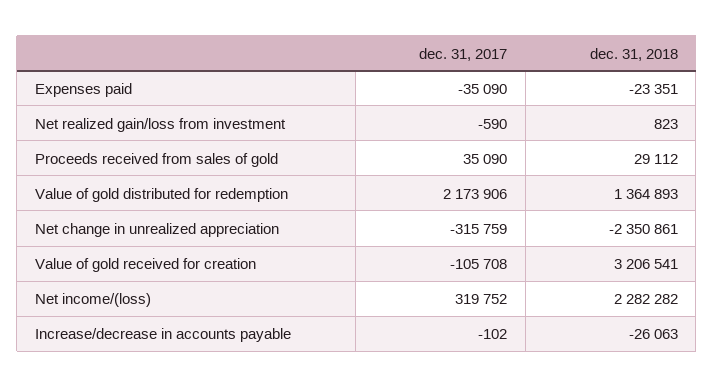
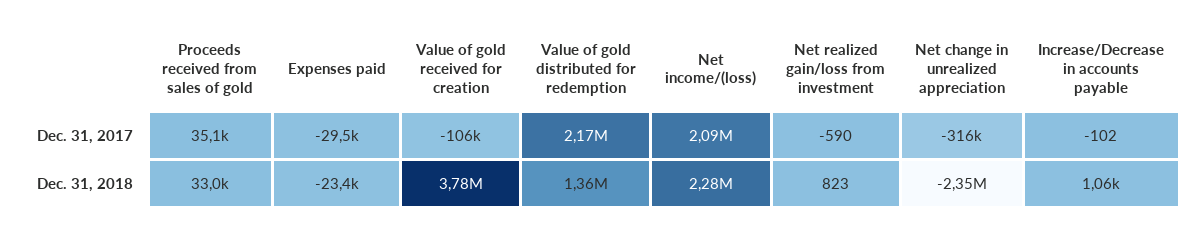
  {
    "dec. 31, 2017": {
-     "Expenses paid": -35090,
+     "Expenses paid": -29500,
      "Net realized gain/loss from investment": -590,
      "Proceeds received from sales of gold": 35090,
      "Value of gold distributed for redemption": 2173906,
      "Net change in unrealized appreciation": -315759,
      "Value of gold received for creation": -105708,
-     "Net income/(loss)": 319752,
+     "Net income/(loss)": 2090000,
      "Increase/decrease in accounts payable": -102
    },
    "dec. 31, 2018": {
      "Expenses paid": -23351,
      "Net realized gain/loss from investment": 823,
-     "Proceeds received from sales of gold": 29112,
+     "Proceeds received from sales of gold": 33000,
      "Value of gold distributed for redemption": 1364893,
      "Net change in unrealized appreciation": -2350861,
-     "Value of gold received for creation": 3206541,
+     "Value of gold received for creation": 3780000,
      "Net income/(loss)": 2282282,
-     "Increase/decrease in accounts payable": -26063
+     "Increase/decrease in accounts payable": 1060
    }
  }

